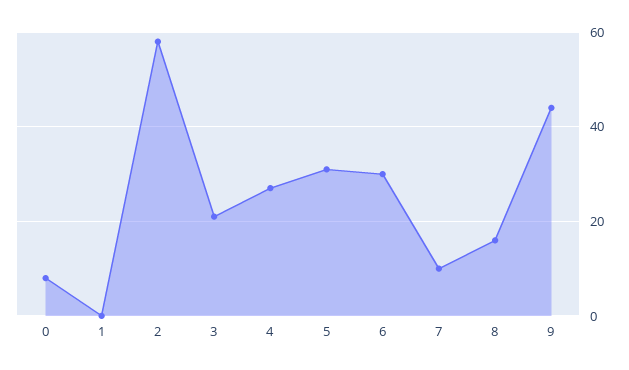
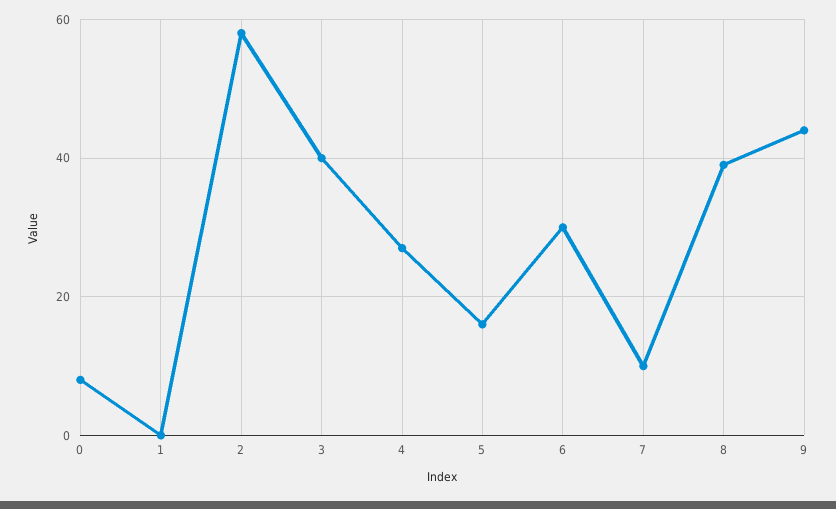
  {
    "0": 10,
    "1": 0,
    "2": 60,
-   "3": 20,
+   "3": 40,
    "4": 25,
-   "5": 30,
+   "5": 15,
    "6": 30,
    "7": 10,
-   "8": 15,
+   "8": 40,
    "9": 45
  }

